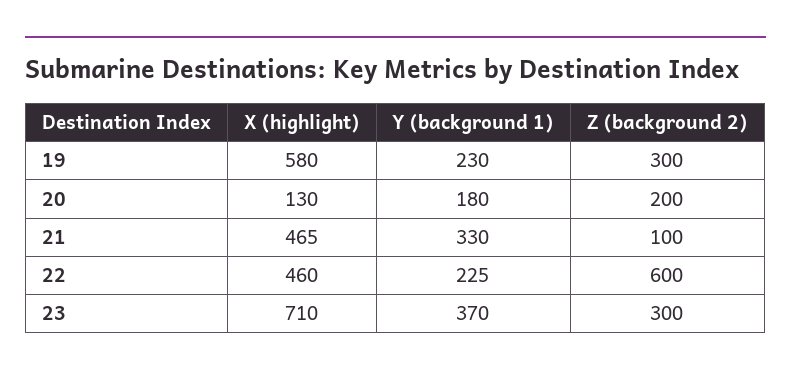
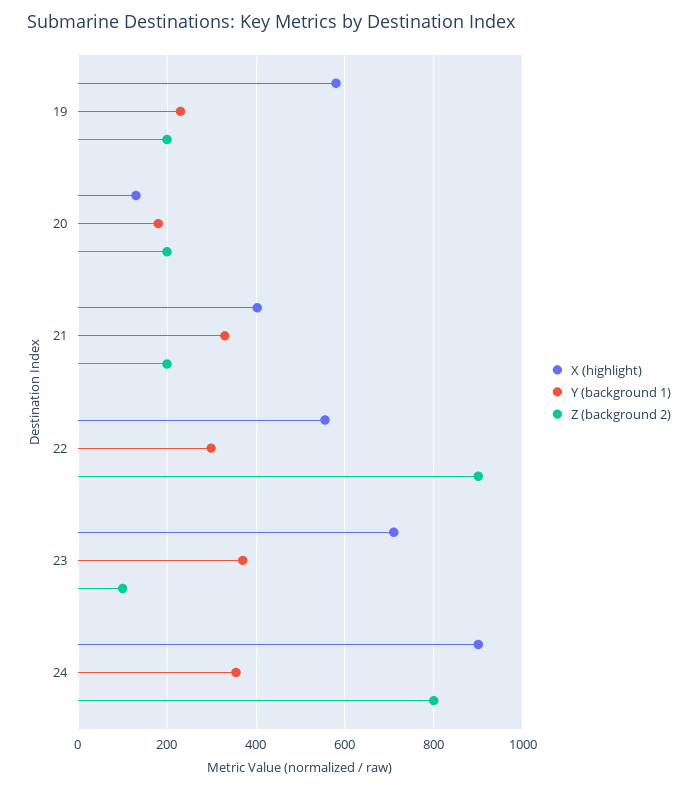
  {
    "X (highlight)": {
      "19": 580,
      "20": 130,
-     "21": 465,
+     "21": 400,
-     "22": 460,
+     "22": 560,
-     "23": 710
+     "23": 710,
+     "24": 900
    },
    "Y (background 1)": {
      "19": 230,
      "20": 180,
      "21": 330,
-     "22": 225,
+     "22": 300,
-     "23": 370
+     "23": 370,
+     "24": 360
    },
    "Z (background 2)": {
-     "19": 300,
+     "19": 200,
      "20": 200,
-     "21": 100,
+     "21": 200,
-     "22": 600,
+     "22": 900,
-     "23": 300
+     "23": 100,
+     "24": 800
    }
  }

